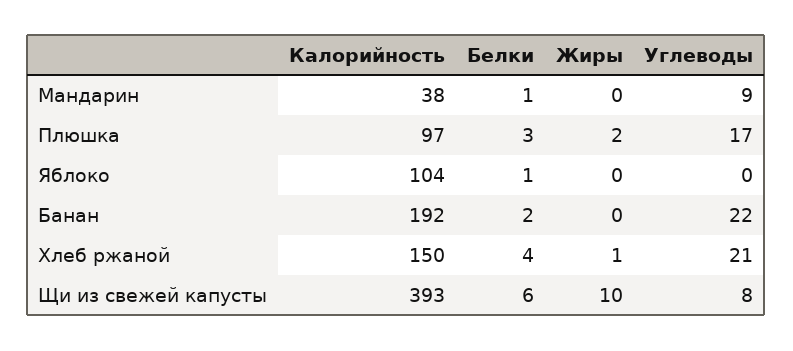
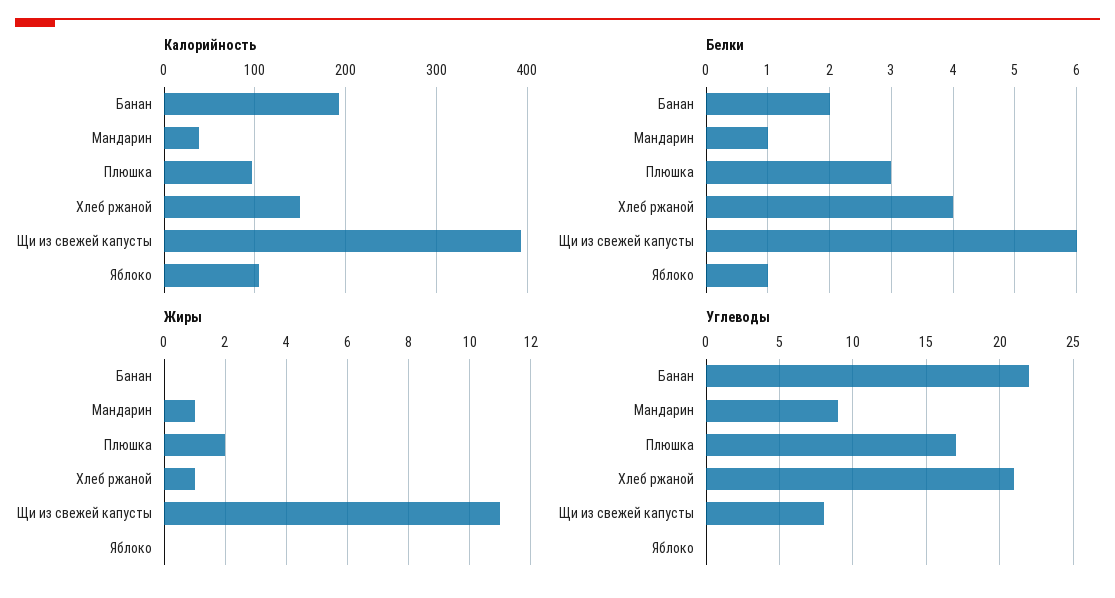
  {
    "Калорийность": {
      "Мандарин": 38,
      "Плюшка": 97,
      "Яблоко": 104,
      "Банан": 192,
      "Хлеб ржаной": 150,
      "Щи из свежей капусты": 393
    },
    "Белки": {
      "Мандарин": 1,
      "Плюшка": 3,
      "Яблоко": 1,
      "Банан": 2,
      "Хлеб ржаной": 4,
      "Щи из свежей капусты": 6
    },
    "Жиры": {
-     "Мандарин": 0,
+     "Мандарин": 1,
      "Плюшка": 2,
      "Яблоко": 0,
      "Банан": 0,
      "Хлеб ржаной": 1,
-     "Щи из свежей капусты": 10
+     "Щи из свежей капусты": 11
    },
    "Углеводы": {
      "Мандарин": 9,
      "Плюшка": 17,
      "Яблоко": 0,
      "Банан": 22,
      "Хлеб ржаной": 21,
      "Щи из свежей капусты": 8
    }
  }

